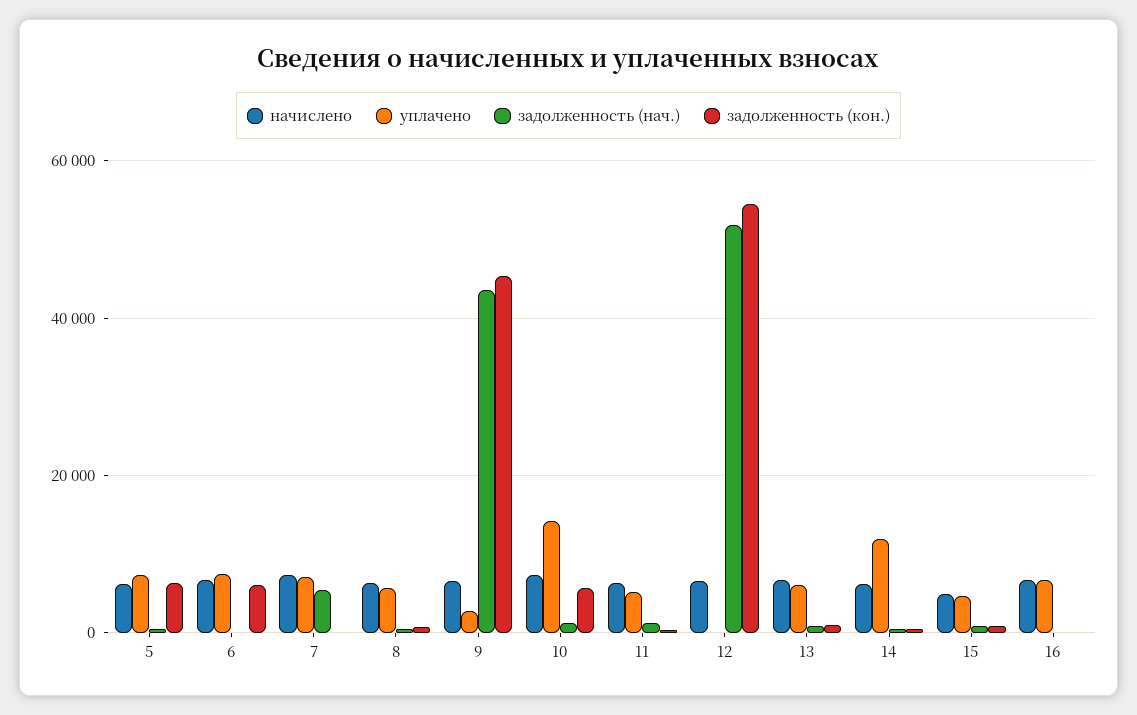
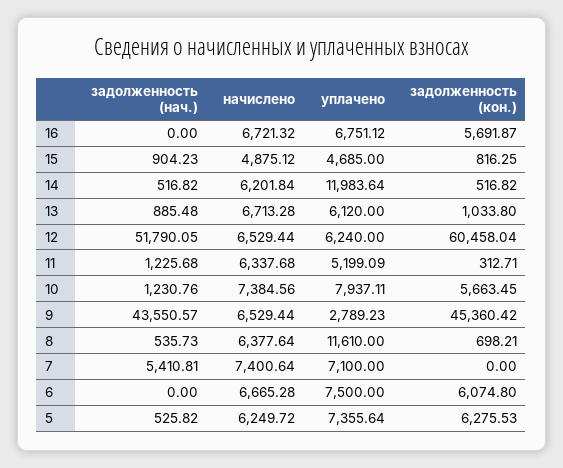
  {
    "начислено": {
      "5": 6249.72,
      "6": 6665.28,
      "7": 7400.64,
      "8": 6377.64,
      "9": 6529.44,
      "10": 7384.56,
      "11": 6337.68,
      "12": 6529.44,
      "13": 6713.28,
      "14": 6201.84,
      "15": 4875.12,
      "16": 6721.32
    },
    "уплачено": {
      "5": 7355.64,
      "6": 7500,
      "7": 7100,
-     "8": 6000,
+     "8": 11610,
      "9": 2789.23,
-     "10": 14000,
+     "10": 7937.11,
      "11": 5199.09,
-     "12": 0,
+     "12": 6240,
      "13": 6120,
      "14": 11983.64,
      "15": 4685,
      "16": 6751.12
    },
    "задолженность (нач.)": {
      "5": 525.82,
      "6": 0,
      "7": 5410.81,
      "8": 535.73,
      "9": 43550.57,
      "10": 1230.76,
      "11": 1225.68,
      "12": 51790.05,
      "13": 885.48,
      "14": 516.82,
      "15": 904.23,
      "16": 0
    },
    "задолженность (кон.)": {
      "5": 6275.53,
      "6": 6074.8,
      "7": 0,
      "8": 698.21,
      "9": 45360.42,
      "10": 5663.45,
      "11": 312.71,
-     "12": 54000,
+     "12": 60458.04,
      "13": 1033.8,
      "14": 516.82,
      "15": 816.25,
-     "16": 0
+     "16": 5691.87
    }
  }

